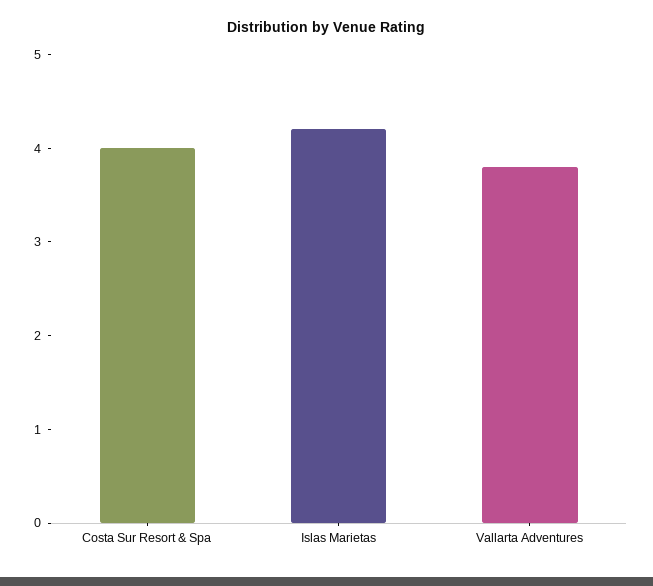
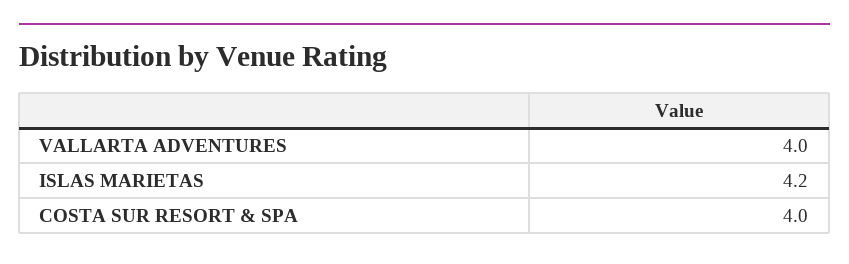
  {
    "Costa Sur Resort & Spa": 4,
    "Islas Marietas": 4.2,
-   "Vallarta Adventures": 3.8
+   "Vallarta Adventures": 4
  }

